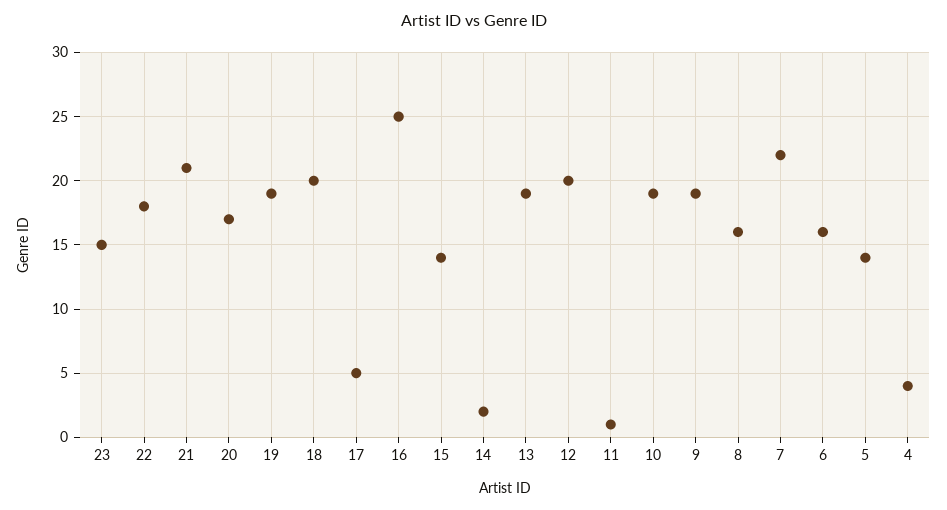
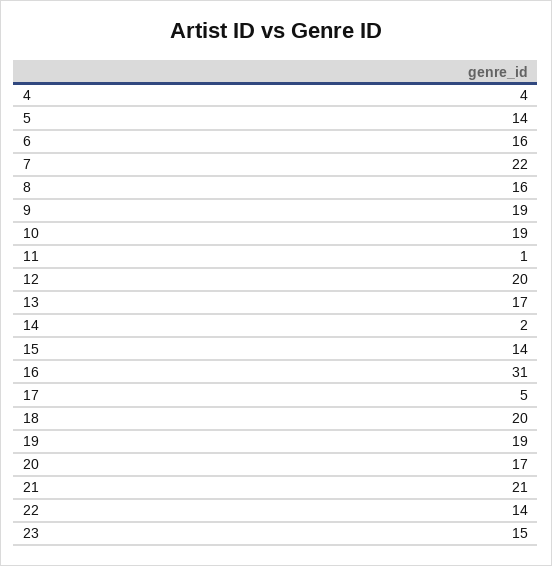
  {
    "23": 15,
-   "22": 18,
+   "22": 14,
    "21": 21,
    "20": 17,
    "19": 19,
    "18": 20,
    "17": 5,
-   "16": 25,
+   "16": 31,
    "15": 14,
    "14": 2,
-   "13": 19,
+   "13": 17,
    "12": 20,
    "11": 1,
    "10": 19,
    "9": 19,
    "8": 16,
    "7": 22,
    "6": 16,
    "5": 14,
    "4": 4
  }

